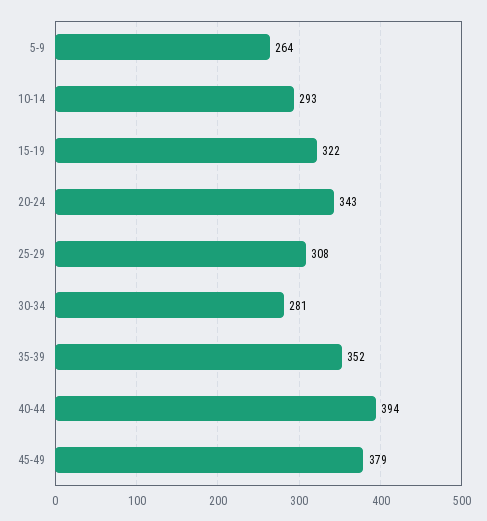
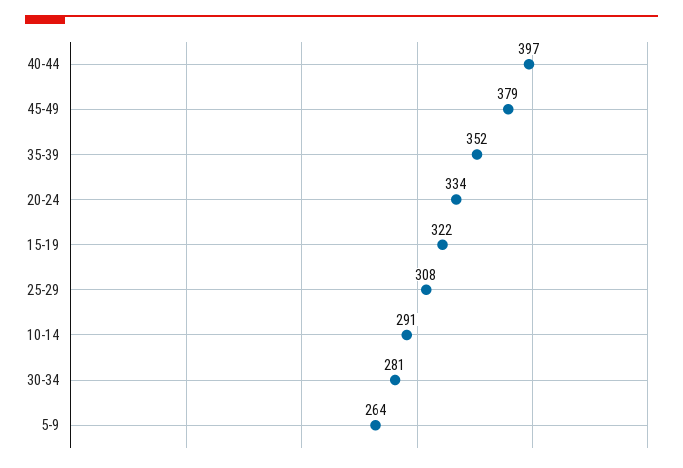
  {
    "5-9": 264,
-   "10-14": 293,
+   "10-14": 291,
    "15-19": 322,
-   "20-24": 343,
+   "20-24": 334,
    "25-29": 308,
    "30-34": 281,
    "35-39": 352,
-   "40-44": 394,
+   "40-44": 397,
    "45-49": 379
  }

